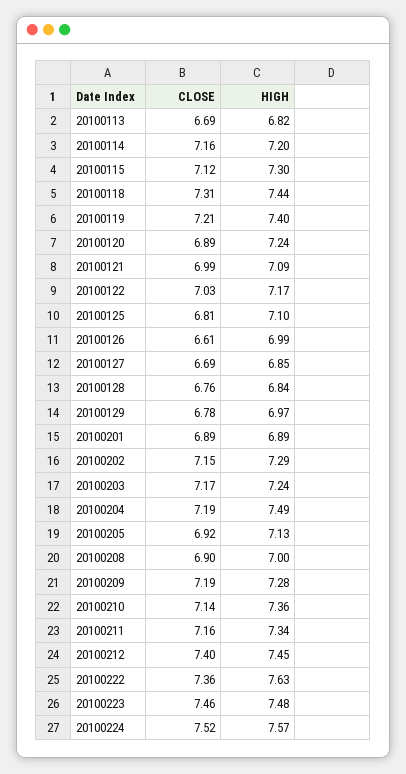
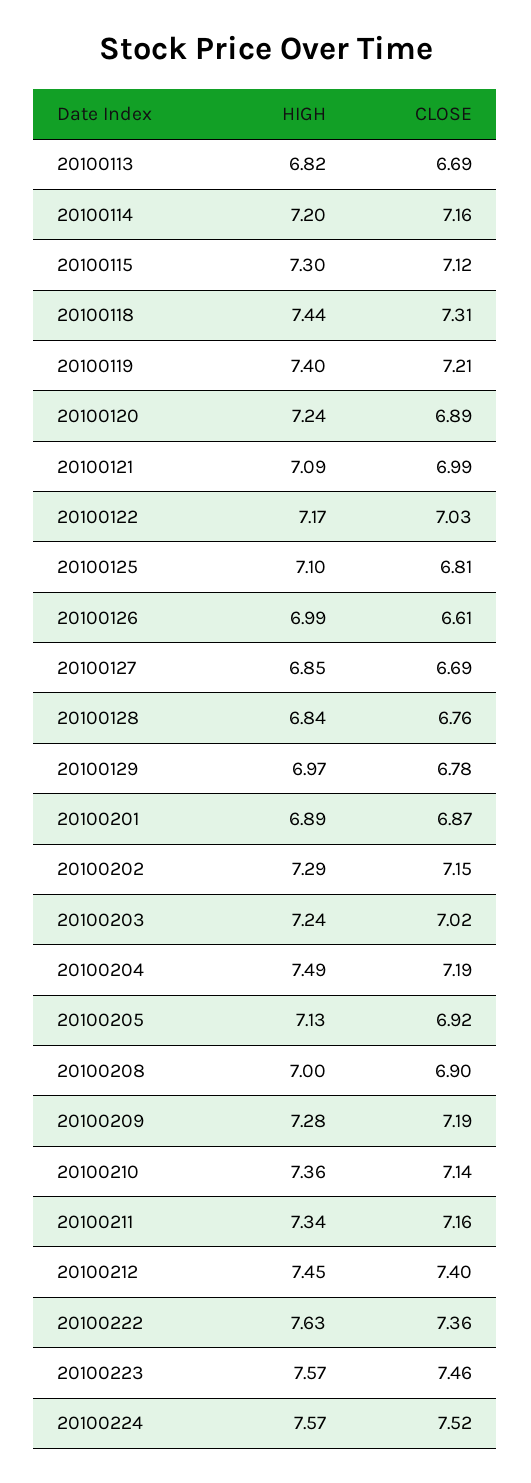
  {
    "CLOSE": {
      "20100113": 6.69,
      "20100114": 7.16,
      "20100115": 7.12,
      "20100118": 7.31,
      "20100119": 7.21,
      "20100120": 6.89,
      "20100121": 6.99,
      "20100122": 7.03,
      "20100125": 6.81,
      "20100126": 6.61,
      "20100127": 6.69,
      "20100128": 6.76,
      "20100129": 6.78,
-     "20100201": 6.89,
+     "20100201": 6.87,
      "20100202": 7.15,
-     "20100203": 7.17,
+     "20100203": 7.02,
      "20100204": 7.19,
      "20100205": 6.92,
      "20100208": 6.9,
      "20100209": 7.19,
      "20100210": 7.14,
      "20100211": 7.16,
      "20100212": 7.4,
      "20100222": 7.36,
      "20100223": 7.46,
      "20100224": 7.52
    },
    "HIGH": {
      "20100113": 6.82,
      "20100114": 7.2,
      "20100115": 7.3,
      "20100118": 7.44,
      "20100119": 7.4,
      "20100120": 7.24,
      "20100121": 7.09,
      "20100122": 7.17,
      "20100125": 7.1,
      "20100126": 6.99,
      "20100127": 6.85,
      "20100128": 6.84,
      "20100129": 6.97,
      "20100201": 6.89,
      "20100202": 7.29,
      "20100203": 7.24,
      "20100204": 7.49,
      "20100205": 7.13,
      "20100208": 7,
      "20100209": 7.28,
      "20100210": 7.36,
      "20100211": 7.34,
      "20100212": 7.45,
      "20100222": 7.63,
-     "20100223": 7.48,
+     "20100223": 7.57,
      "20100224": 7.57
    }
  }

